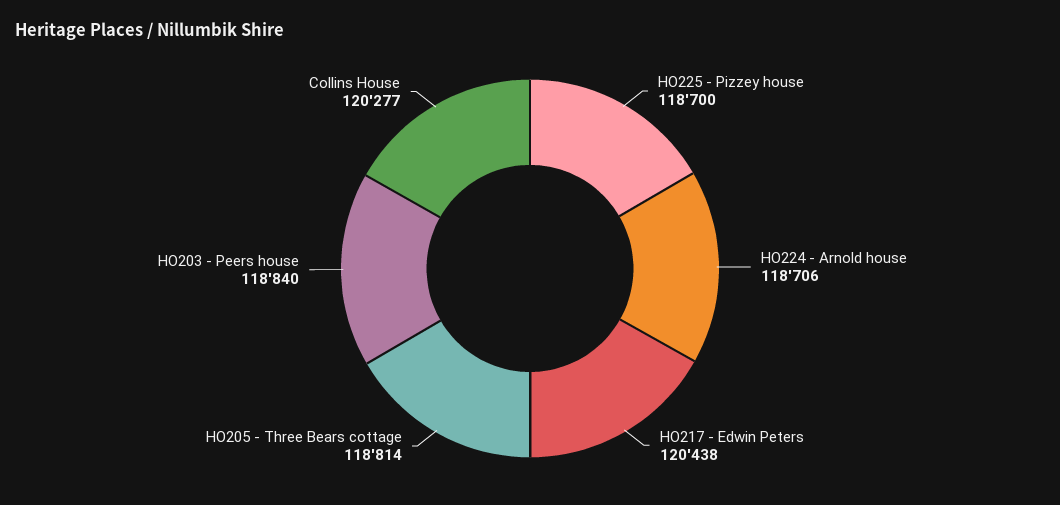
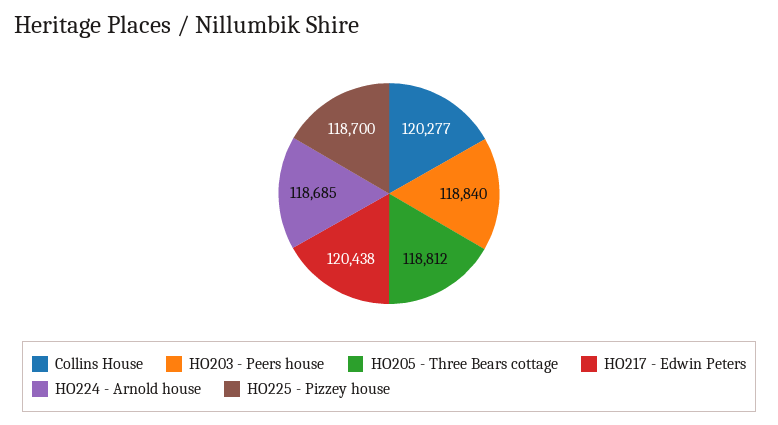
  {
    "HO225 - Pizzey house": 118700,
-   "HO224 - Arnold house": 118706,
+   "HO224 - Arnold house": 118685,
    "HO217 - Edwin Peters": 120438,
-   "HO205 - Three Bears cottage": 118814,
+   "HO205 - Three Bears cottage": 118812,
    "HO203 - Peers house": 118840,
    "Collins House": 120277
  }

